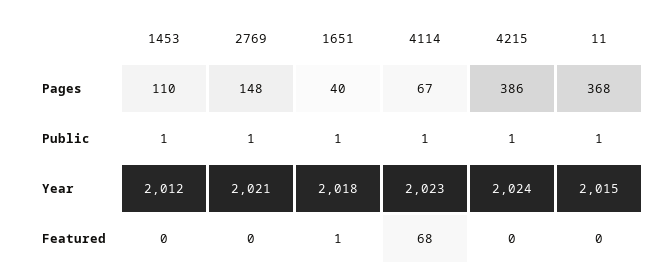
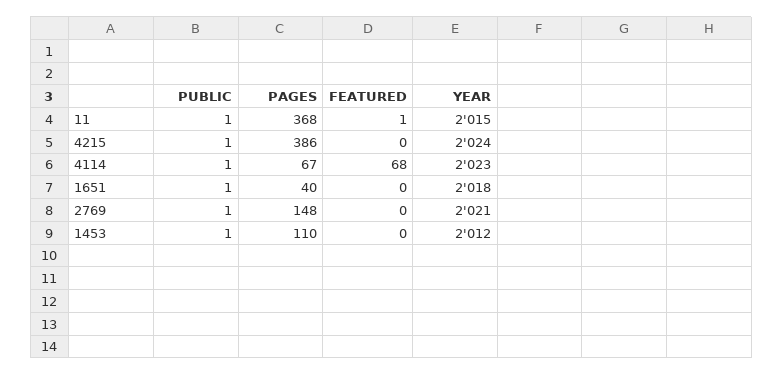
  {
    "1453": {
      "Pages": 110,
      "Public": 1,
      "Year": 2012,
      "Featured": 0
    },
    "2769": {
      "Pages": 148,
      "Public": 1,
      "Year": 2021,
      "Featured": 0
    },
    "1651": {
      "Pages": 40,
      "Public": 1,
      "Year": 2018,
-     "Featured": 1
+     "Featured": 0
    },
    "4114": {
      "Pages": 67,
      "Public": 1,
      "Year": 2023,
      "Featured": 68
    },
    "4215": {
      "Pages": 386,
      "Public": 1,
      "Year": 2024,
      "Featured": 0
    },
    "11": {
      "Pages": 368,
      "Public": 1,
      "Year": 2015,
-     "Featured": 0
+     "Featured": 1
    }
  }

